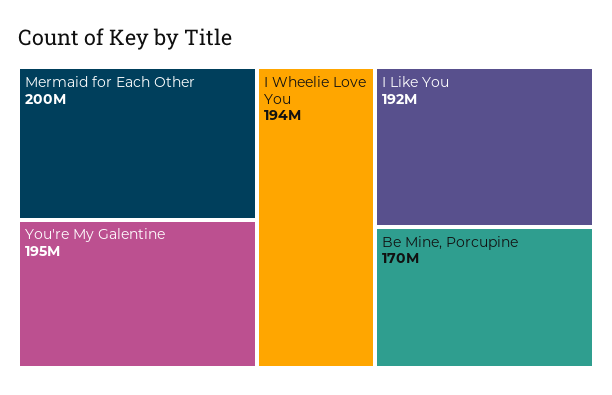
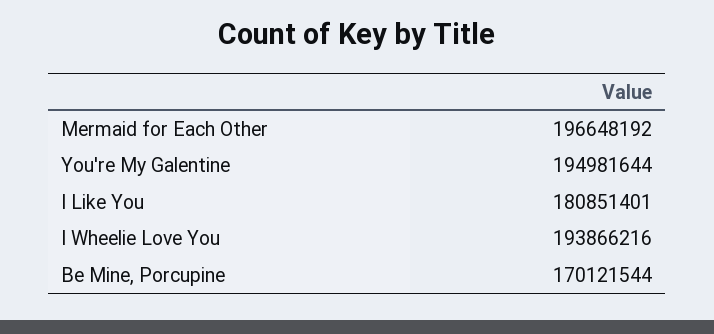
  {
-   "Mermaid for Each Other": 200000000,
+   "Mermaid for Each Other": 196648192,
    "You're My Galentine": 194981644,
    "I Wheelie Love You": 193866216,
-   "I Like You": 192000000,
+   "I Like You": 180851401,
    "Be Mine, Porcupine": 170121544
  }

